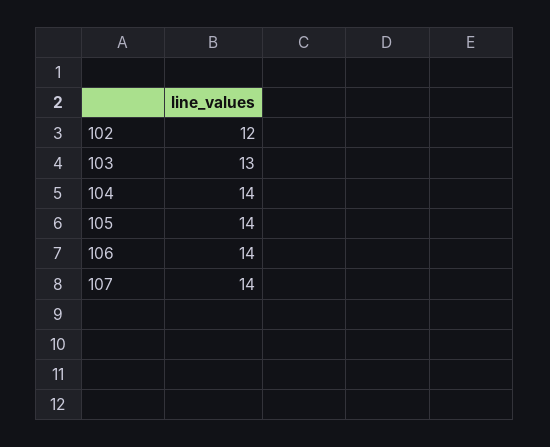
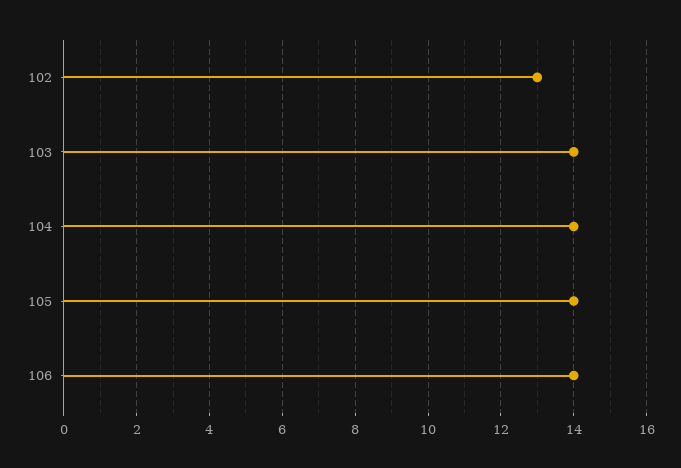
  {
-   "102": 12,
+   "102": 13,
-   "103": 13,
+   "103": 14,
    "104": 14,
    "105": 14,
-   "106": 14,
+   "106": 14
-   "107": 14
  }

